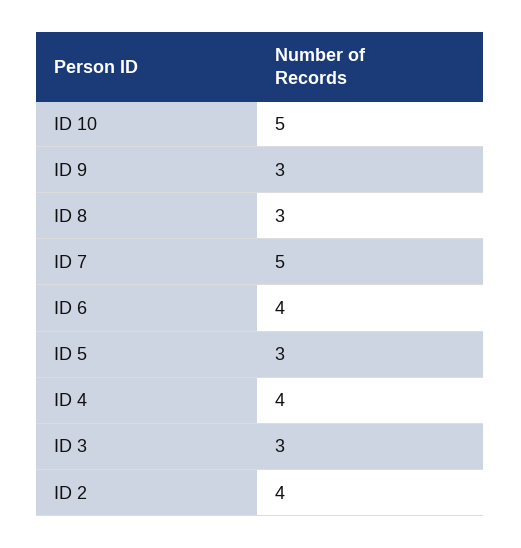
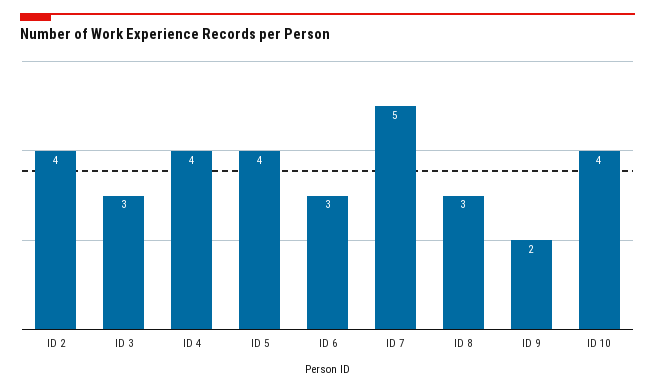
  {
-   "ID 10": 5,
+   "ID 10": 4,
-   "ID 9": 3,
+   "ID 9": 2,
    "ID 8": 3,
    "ID 7": 5,
-   "ID 6": 4,
+   "ID 6": 3,
-   "ID 5": 3,
+   "ID 5": 4,
    "ID 4": 4,
    "ID 3": 3,
    "ID 2": 4
  }

